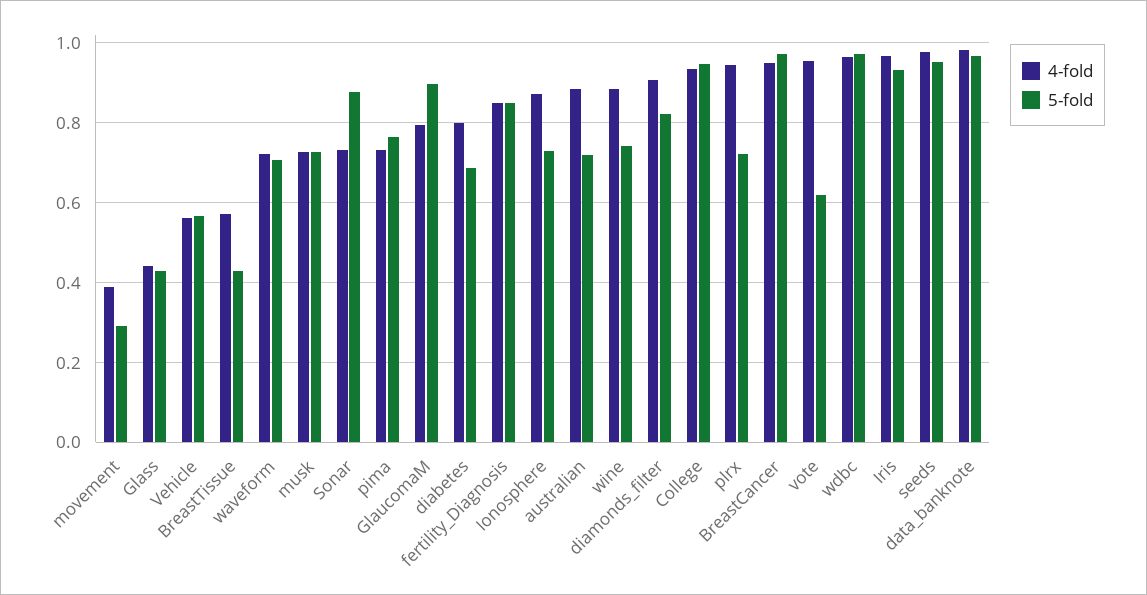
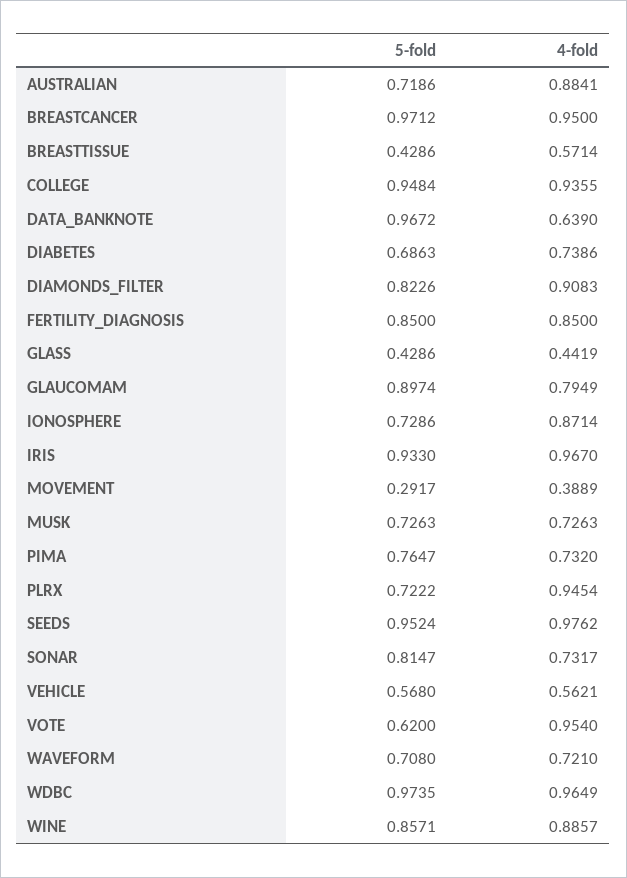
  {
    "4-fold": {
      "movement": 0.3889,
      "Glass": 0.4419,
      "Vehicle": 0.5621,
      "BreastTissue": 0.5714,
      "waveform": 0.721,
      "musk": 0.7263,
      "Sonar": 0.7317,
      "pima": 0.732,
      "GlaucomaM": 0.7949,
-     "diabetes": 0.8,
+     "diabetes": 0.7386,
      "fertility_Diagnosis": 0.85,
      "Ionosphere": 0.8714,
      "australian": 0.8841,
      "wine": 0.8857,
      "diamonds_filter": 0.9083,
      "College": 0.9355,
      "plrx": 0.9454,
      "BreastCancer": 0.95,
      "vote": 0.954,
      "wdbc": 0.9649,
      "Iris": 0.967,
      "seeds": 0.9762,
-     "data_banknote": 0.98
+     "data_banknote": 0.639
    },
    "5-fold": {
      "movement": 0.2917,
      "Glass": 0.4286,
      "Vehicle": 0.568,
      "BreastTissue": 0.4286,
      "waveform": 0.708,
      "musk": 0.7263,
-     "Sonar": 0.88,
+     "Sonar": 0.8147,
      "pima": 0.7647,
      "GlaucomaM": 0.8974,
      "diabetes": 0.6863,
      "fertility_Diagnosis": 0.85,
      "Ionosphere": 0.7286,
      "australian": 0.7186,
-     "wine": 0.74,
+     "wine": 0.8571,
      "diamonds_filter": 0.8226,
      "College": 0.9484,
      "plrx": 0.7222,
      "BreastCancer": 0.9712,
      "vote": 0.62,
      "wdbc": 0.9735,
      "Iris": 0.933,
      "seeds": 0.9524,
      "data_banknote": 0.9672
    }
  }

